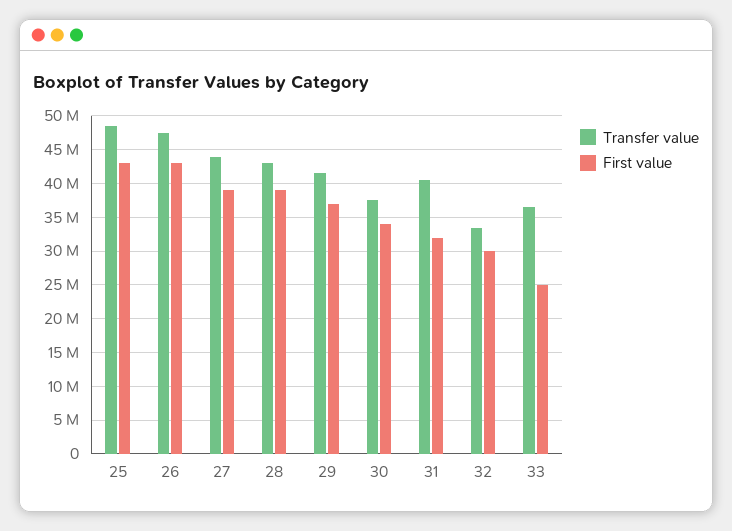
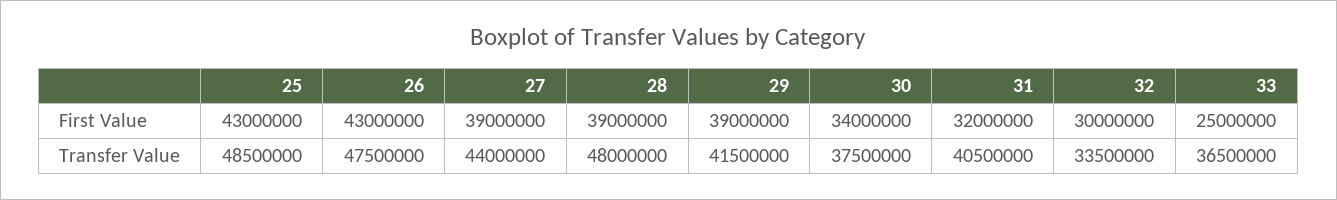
  {
    "Transfer value": {
      "25": 48500000,
      "26": 47500000,
      "27": 44000000,
-     "28": 43000000,
+     "28": 48000000,
      "29": 41500000,
      "30": 37500000,
      "31": 40500000,
      "32": 33500000,
      "33": 36500000
    },
    "First value": {
      "25": 43000000,
      "26": 43000000,
      "27": 39000000,
      "28": 39000000,
-     "29": 37000000,
+     "29": 39000000,
      "30": 34000000,
      "31": 32000000,
      "32": 30000000,
      "33": 25000000
    }
  }

